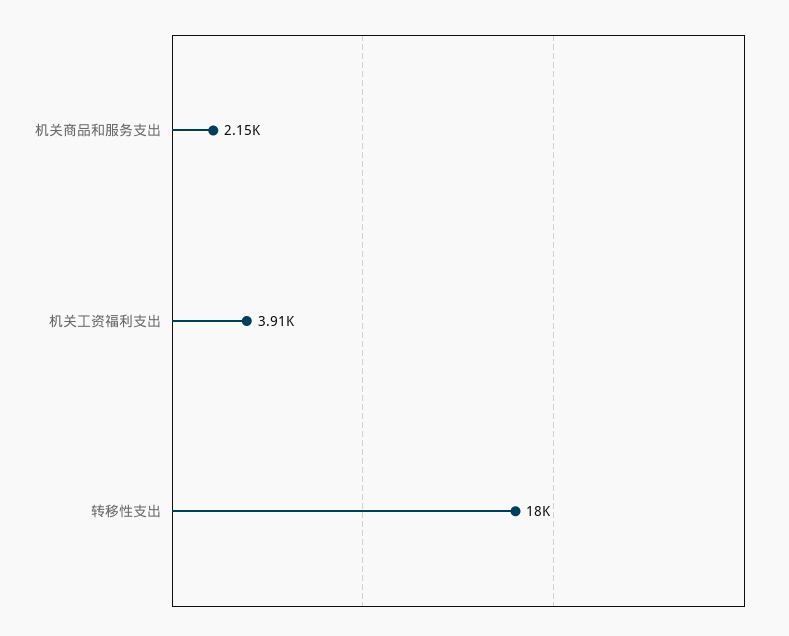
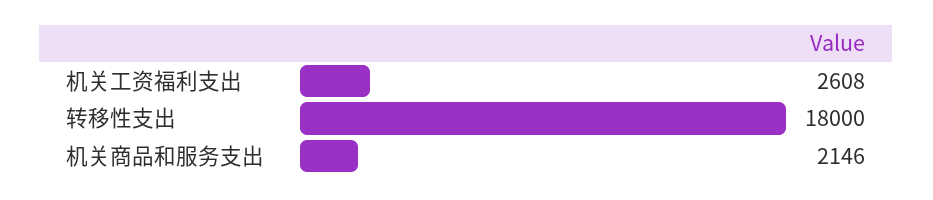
  {
    "机关商品和服务支出": 2146,
-   "机关工资福利支出": 3910,
+   "机关工资福利支出": 2608,
    "转移性支出": 18000
  }

